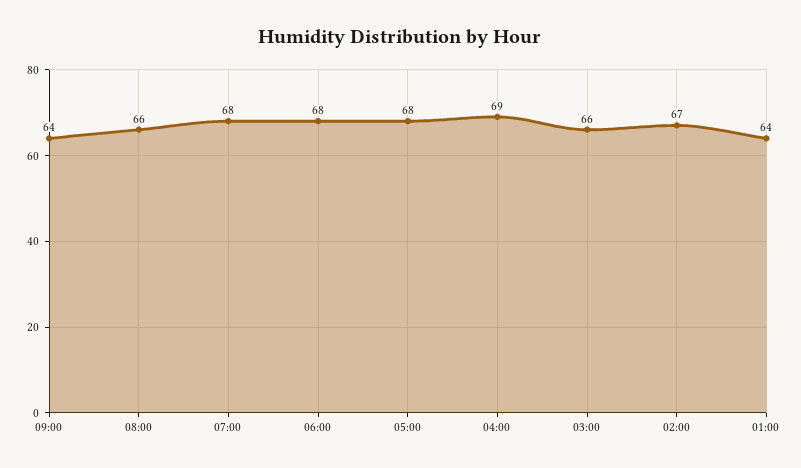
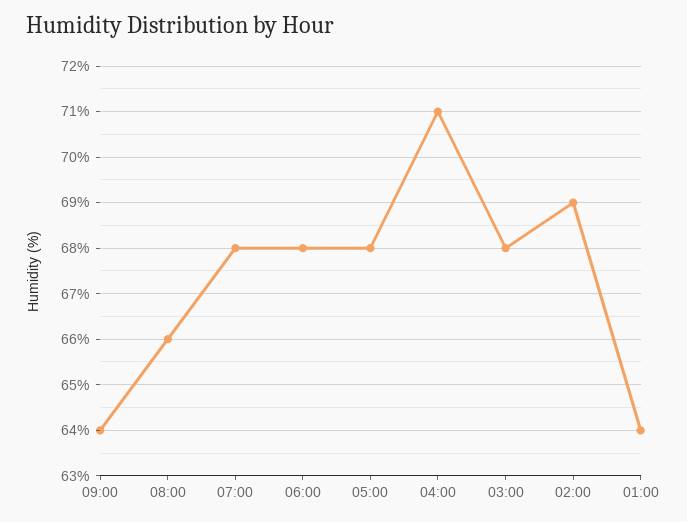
  {
    "09:00": 64,
    "08:00": 66,
    "07:00": 68,
    "06:00": 68,
    "05:00": 68,
-   "04:00": 69,
+   "04:00": 71,
-   "03:00": 66,
+   "03:00": 68,
-   "02:00": 67,
+   "02:00": 69,
    "01:00": 64
  }

